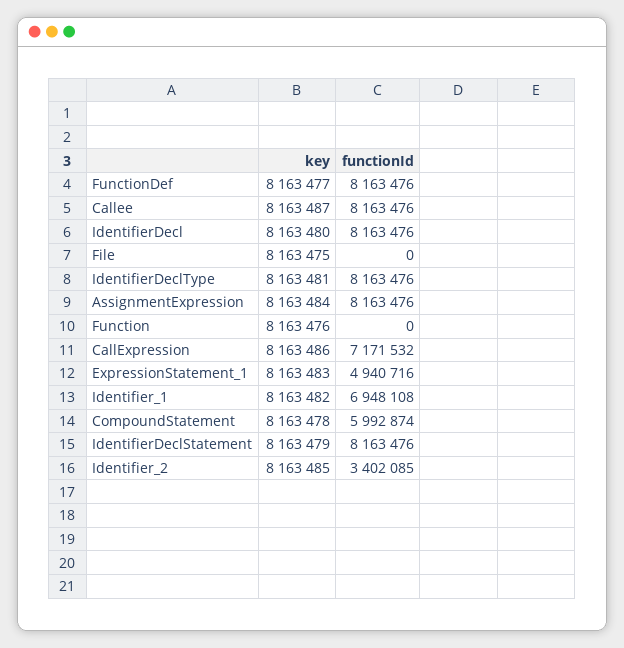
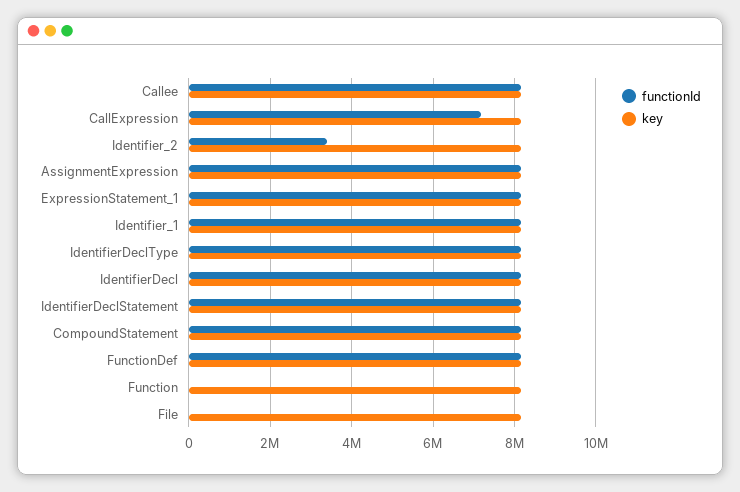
  {
    "key": {
      "FunctionDef": 8163477,
      "Callee": 8163487,
      "IdentifierDecl": 8163480,
      "File": 8163475,
      "IdentifierDeclType": 8163481,
      "AssignmentExpression": 8163484,
      "Function": 8163476,
      "CallExpression": 8163486,
      "ExpressionStatement_1": 8163483,
      "Identifier_1": 8163482,
      "CompoundStatement": 8163478,
      "IdentifierDeclStatement": 8163479,
      "Identifier_2": 8163485
    },
    "functionId": {
      "FunctionDef": 8163476,
      "Callee": 8163476,
      "IdentifierDecl": 8163476,
      "File": 0,
      "IdentifierDeclType": 8163476,
      "AssignmentExpression": 8163476,
      "Function": 0,
      "CallExpression": 7171532,
-     "ExpressionStatement_1": 4940716,
+     "ExpressionStatement_1": 8200000,
-     "Identifier_1": 6948108,
+     "Identifier_1": 8200000,
-     "CompoundStatement": 5992874,
+     "CompoundStatement": 8200000,
      "IdentifierDeclStatement": 8163476,
      "Identifier_2": 3402085
    }
  }

